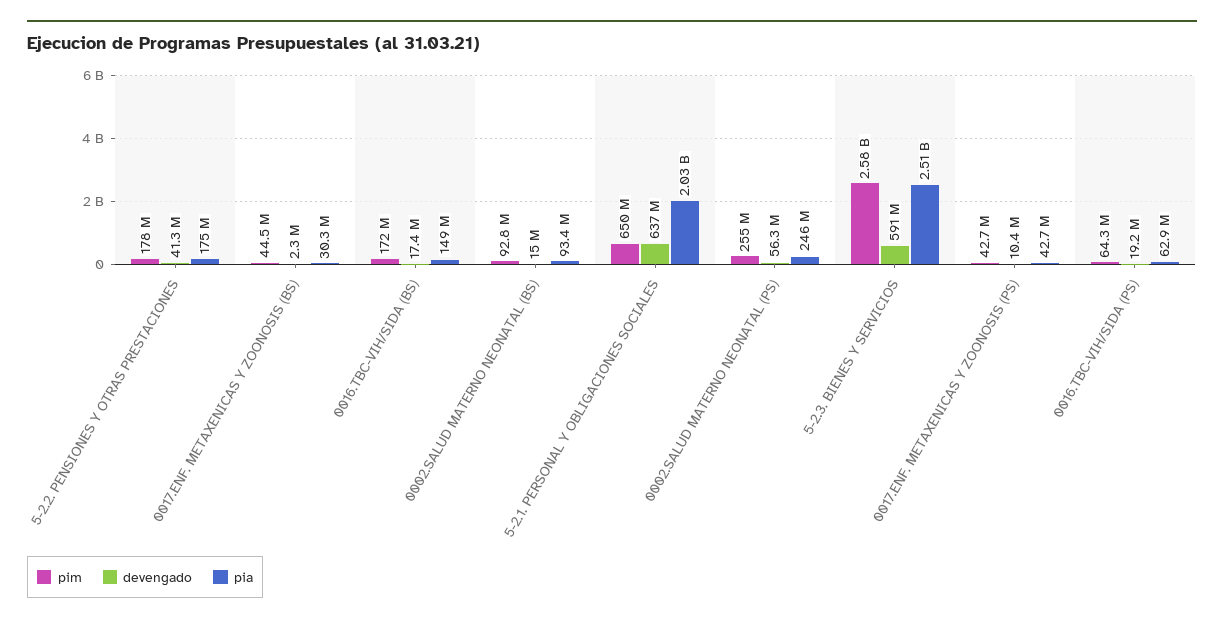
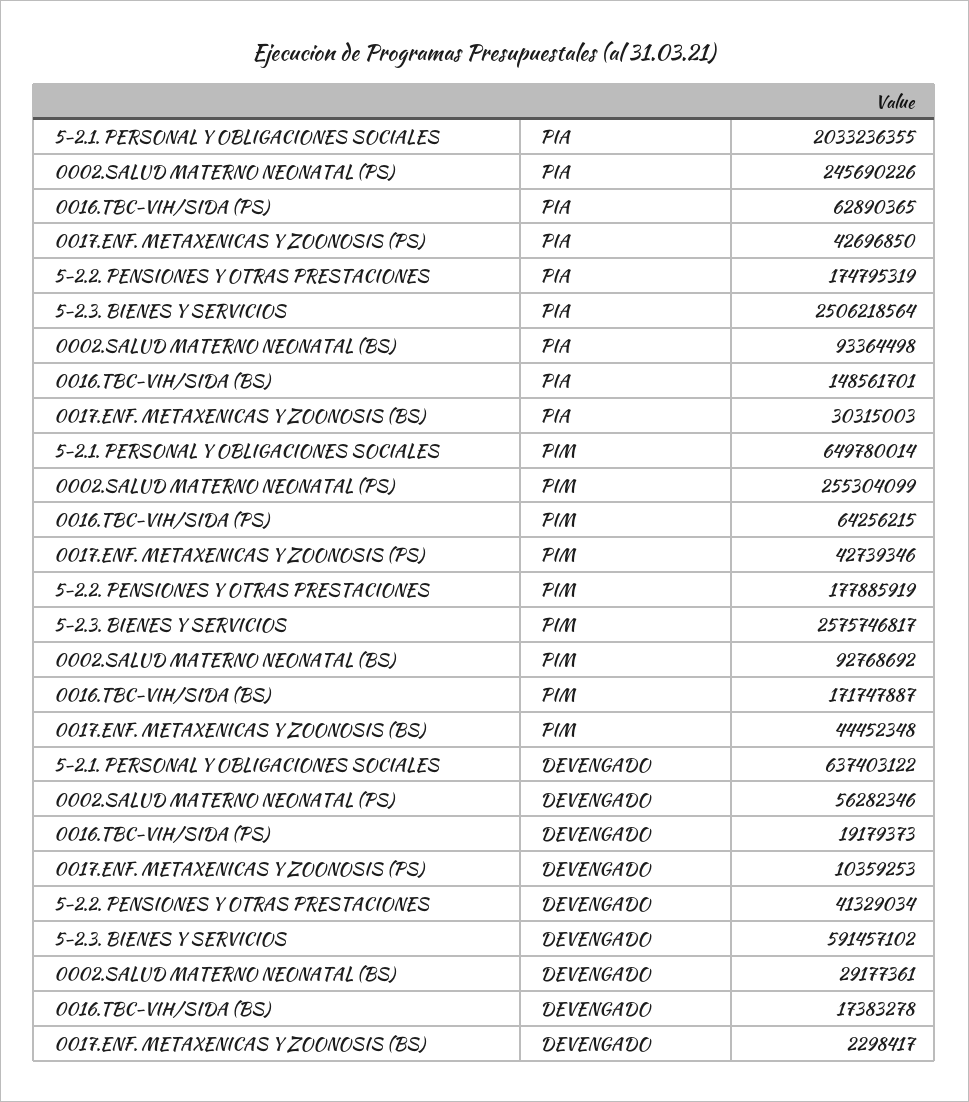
  {
    "pim": {
      "5-2.2. PENSIONES Y OTRAS PRESTACIONES": 177885919,
      "0017.ENF. METAXENICAS Y ZOONOSIS (BS)": 44452348,
      "0016.TBC-VIH/SIDA (BS)": 171747887,
      "0002.SALUD MATERNO NEONATAL (BS)": 92768692,
      "5-2.1. PERSONAL Y OBLIGACIONES SOCIALES": 649780014,
      "0002.SALUD MATERNO NEONATAL (PS)": 255304099,
      "5-2.3. BIENES Y SERVICIOS": 2575746817,
      "0017.ENF. METAXENICAS Y ZOONOSIS (PS)": 42739346,
      "0016.TBC-VIH/SIDA (PS)": 64256215
    },
    "devengado": {
      "5-2.2. PENSIONES Y OTRAS PRESTACIONES": 41329034,
      "0017.ENF. METAXENICAS Y ZOONOSIS (BS)": 2298417,
      "0016.TBC-VIH/SIDA (BS)": 17383278,
-     "0002.SALUD MATERNO NEONATAL (BS)": 15000000,
+     "0002.SALUD MATERNO NEONATAL (BS)": 29177361,
      "5-2.1. PERSONAL Y OBLIGACIONES SOCIALES": 637403122,
      "0002.SALUD MATERNO NEONATAL (PS)": 56282346,
      "5-2.3. BIENES Y SERVICIOS": 591457102,
      "0017.ENF. METAXENICAS Y ZOONOSIS (PS)": 10359253,
      "0016.TBC-VIH/SIDA (PS)": 19179373
    },
    "pia": {
      "5-2.2. PENSIONES Y OTRAS PRESTACIONES": 174795319,
      "0017.ENF. METAXENICAS Y ZOONOSIS (BS)": 30315003,
      "0016.TBC-VIH/SIDA (BS)": 148561701,
      "0002.SALUD MATERNO NEONATAL (BS)": 93364498,
      "5-2.1. PERSONAL Y OBLIGACIONES SOCIALES": 2033236355,
      "0002.SALUD MATERNO NEONATAL (PS)": 245690226,
      "5-2.3. BIENES Y SERVICIOS": 2506218564,
      "0017.ENF. METAXENICAS Y ZOONOSIS (PS)": 42696850,
      "0016.TBC-VIH/SIDA (PS)": 62890365
    }
  }

